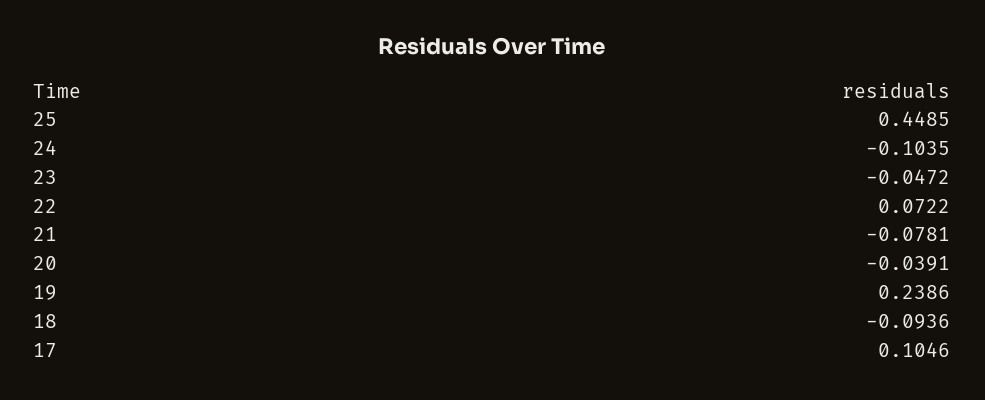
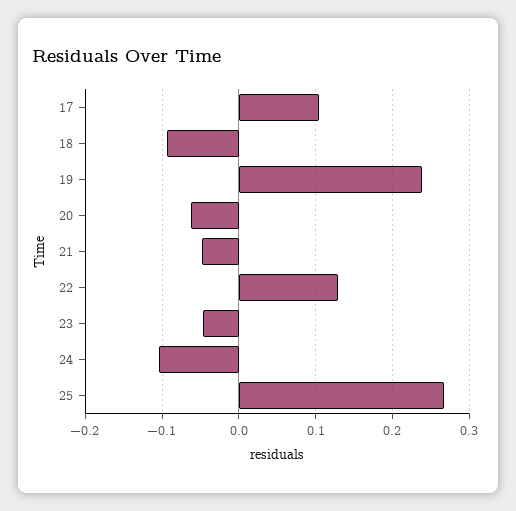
  {
-   "25": 0.4485,
+   "25": 0.27,
    "24": -0.1035,
    "23": -0.0472,
-   "22": 0.0722,
+   "22": 0.13,
-   "21": -0.0781,
+   "21": -0.05,
-   "20": -0.0391,
+   "20": -0.06,
    "19": 0.2386,
    "18": -0.0936,
    "17": 0.1046
  }

